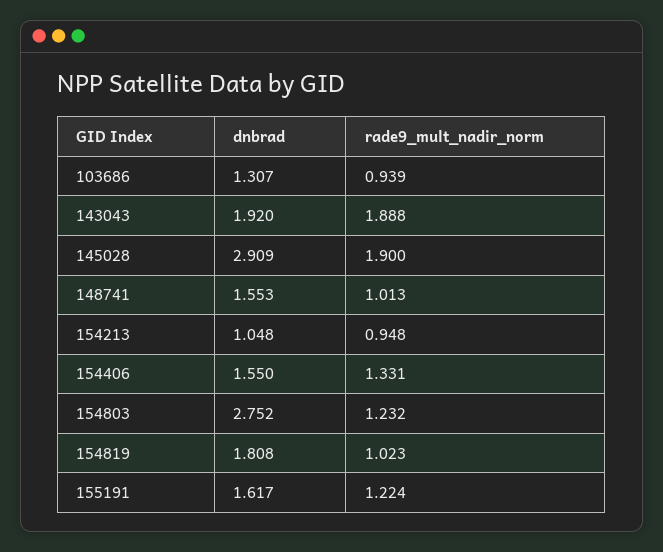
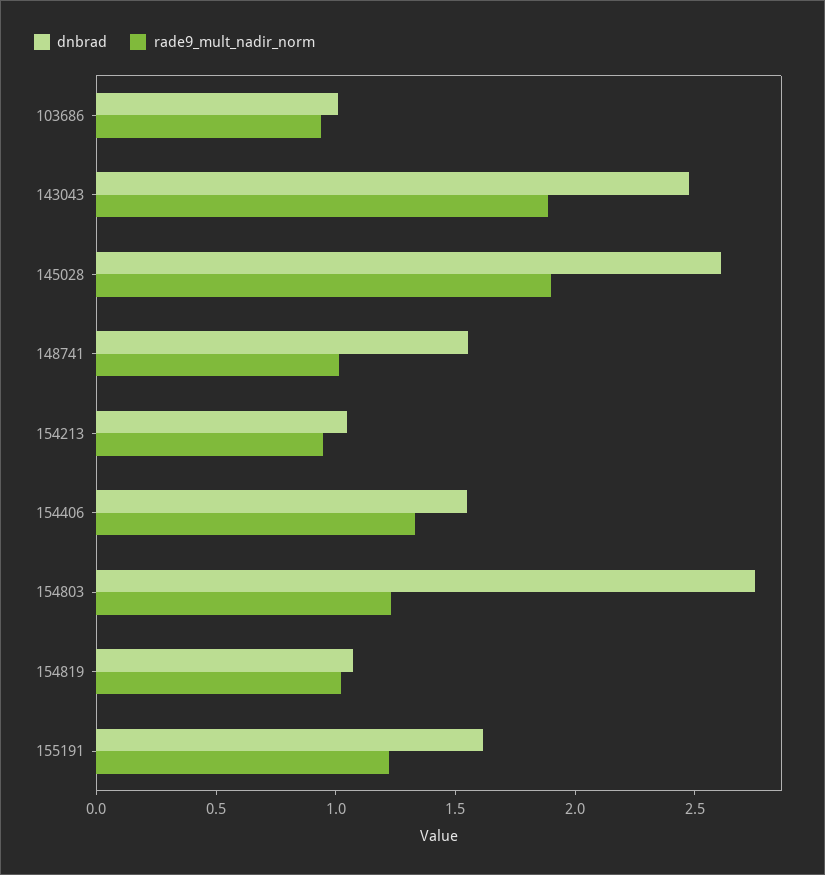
  {
    "dnbrad": {
-     "103686": 1.307,
+     "103686": 1,
-     "143043": 1.92,
+     "143043": 2.5,
-     "145028": 2.909,
+     "145028": 2.6,
      "148741": 1.553,
      "154213": 1.048,
      "154406": 1.55,
      "154803": 2.752,
-     "154819": 1.808,
+     "154819": 1.1,
      "155191": 1.617
    },
    "rade9_mult_nadir_norm": {
      "103686": 0.939,
      "143043": 1.888,
      "145028": 1.9,
      "148741": 1.013,
      "154213": 0.948,
      "154406": 1.331,
      "154803": 1.232,
      "154819": 1.023,
      "155191": 1.224
    }
  }

